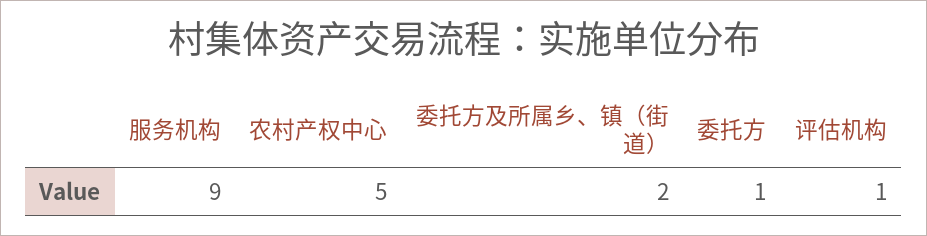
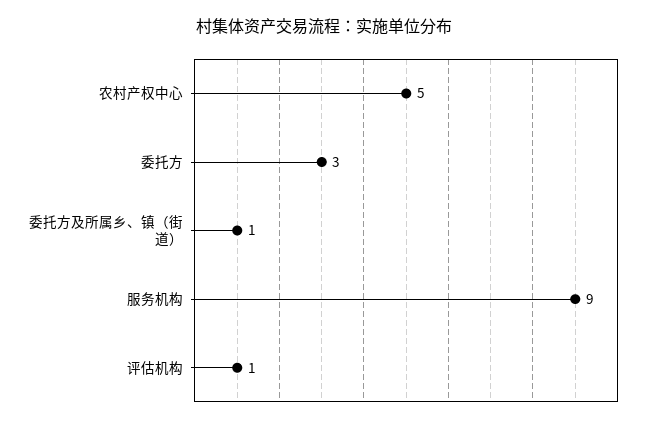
  {
    "服务机构": 9,
    "农村产权中心": 5,
-   "委托方及所属乡、镇（街道）": 2,
+   "委托方及所属乡、镇（街道）": 1,
-   "委托方": 1,
+   "委托方": 3,
    "评估机构": 1
  }

